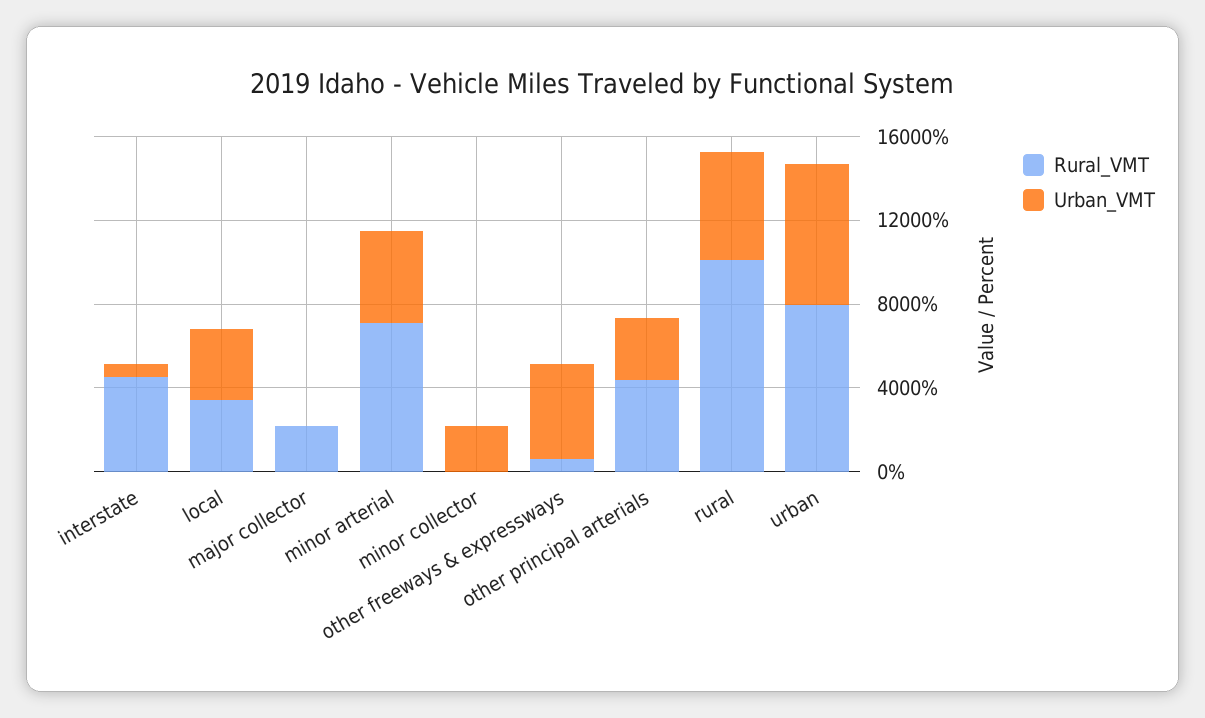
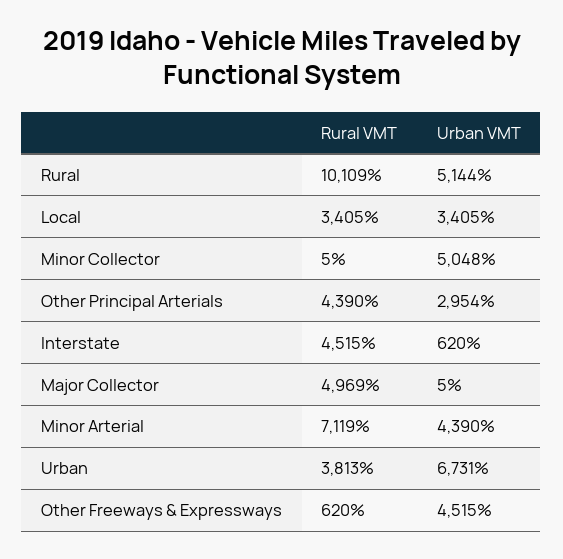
  {
    "Rural_VMT": {
      "interstate": 4515,
      "local": 3405,
-     "major collector": 2000,
+     "major collector": 4969,
      "minor arterial": 7119,
      "minor collector": 5,
      "other freeways & expressways": 620,
      "other principal arterials": 4390,
      "rural": 10109,
-     "urban": 8000
+     "urban": 3813
    },
    "Urban_VMT": {
      "interstate": 620,
      "local": 3405,
      "major collector": 5,
      "minor arterial": 4390,
-     "minor collector": 2000,
+     "minor collector": 5048,
      "other freeways & expressways": 4515,
      "other principal arterials": 2954,
      "rural": 5144,
      "urban": 6731
    }
  }

